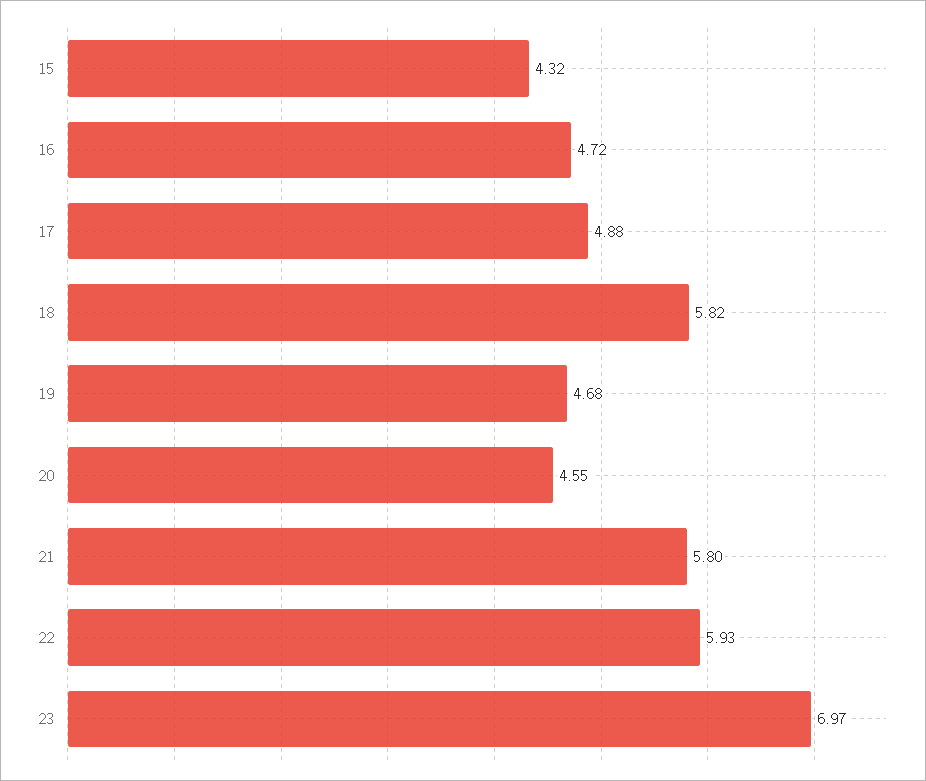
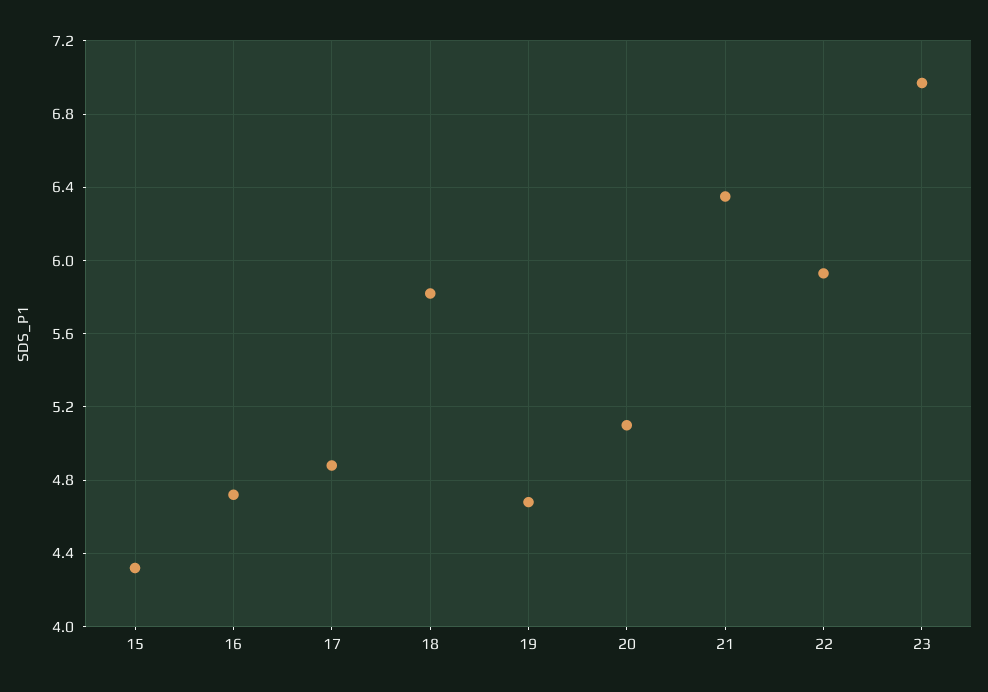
  {
    "15": 4.32,
    "16": 4.72,
    "17": 4.88,
    "18": 5.82,
    "19": 4.68,
-   "20": 4.55,
+   "20": 5.1,
-   "21": 5.8,
+   "21": 6.35,
    "22": 5.93,
    "23": 6.97
  }

